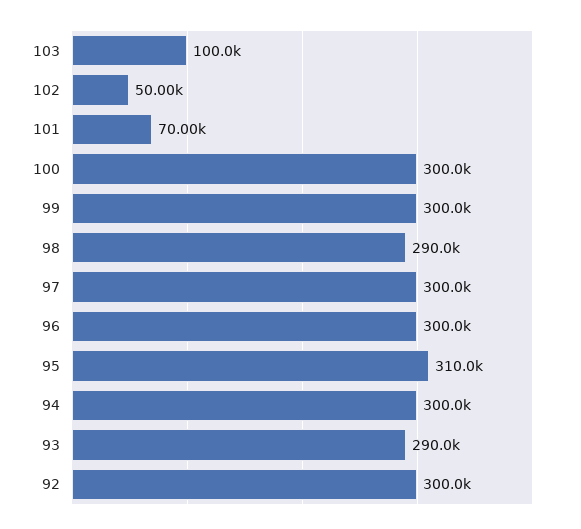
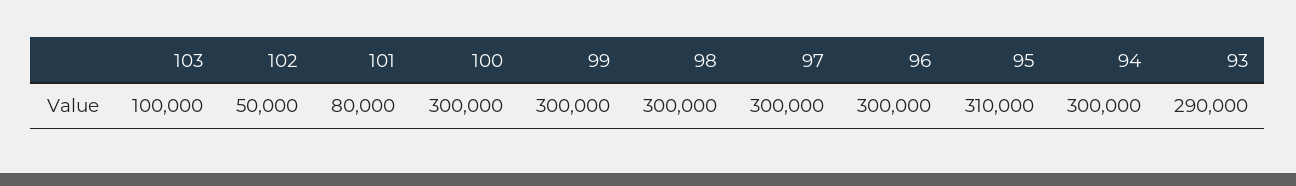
  {
    "103": 100000,
    "102": 50000,
-   "101": 70000,
+   "101": 80000,
    "100": 300000,
    "99": 300000,
-   "98": 290000,
+   "98": 300000,
    "97": 300000,
    "96": 300000,
    "95": 310000,
    "94": 300000,
-   "93": 290000,
+   "93": 290000
-   "92": 300000
  }

